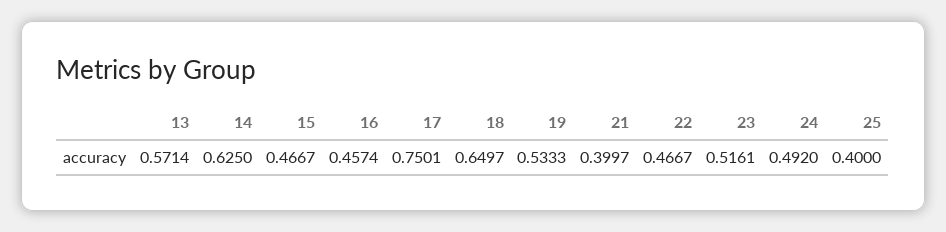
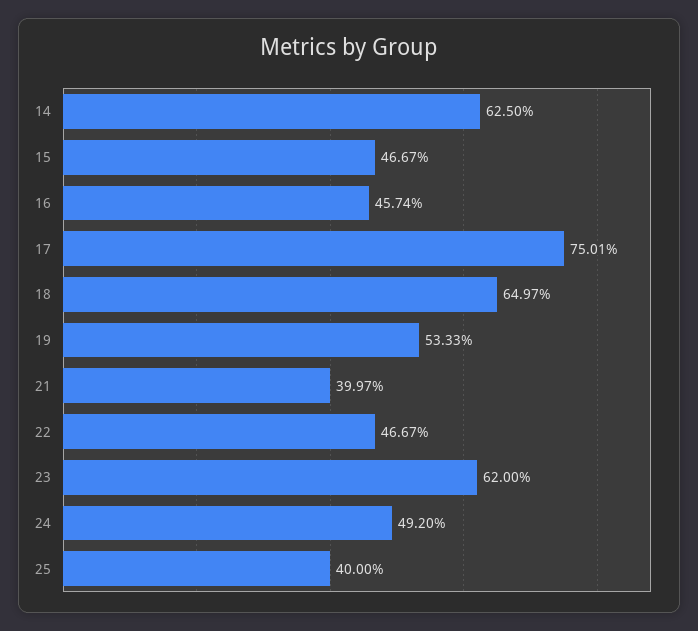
  {
-   "13": 0.5714,
    "14": 0.625,
    "15": 0.4667,
    "16": 0.4574,
    "17": 0.7501,
    "18": 0.6497,
    "19": 0.5333,
    "21": 0.3997,
    "22": 0.4667,
-   "23": 0.5161,
+   "23": 0.62,
    "24": 0.492,
    "25": 0.4
  }

